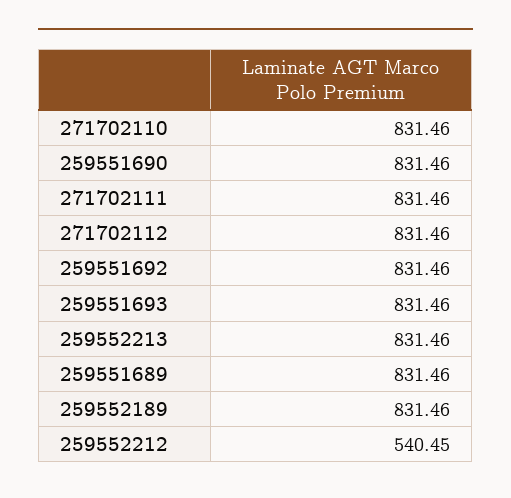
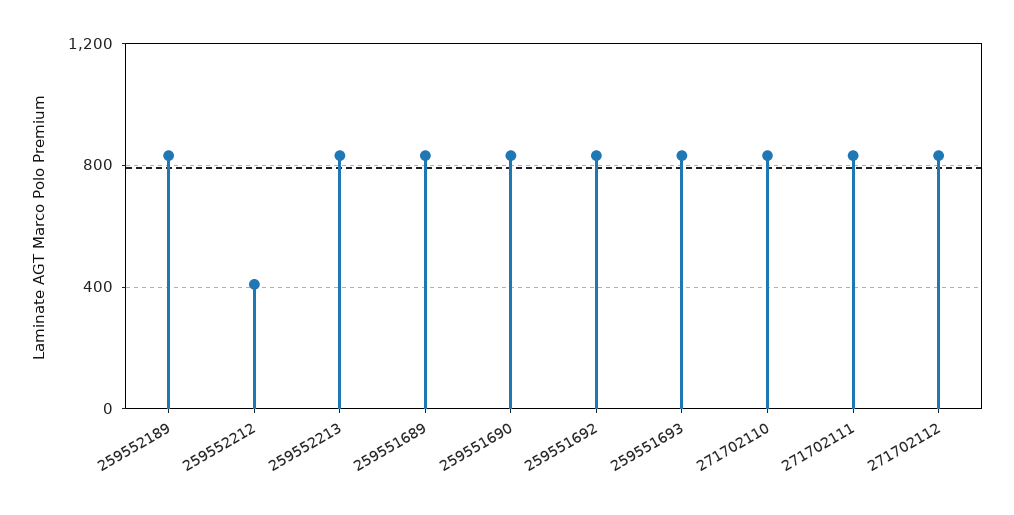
  {
    "271702110": 831.46,
    "259551690": 831.46,
    "271702111": 831.46,
    "271702112": 831.46,
    "259551692": 831.46,
    "259551693": 831.46,
    "259552213": 831.46,
    "259551689": 831.46,
    "259552189": 831.46,
-   "259552212": 540.45
+   "259552212": 400
  }

